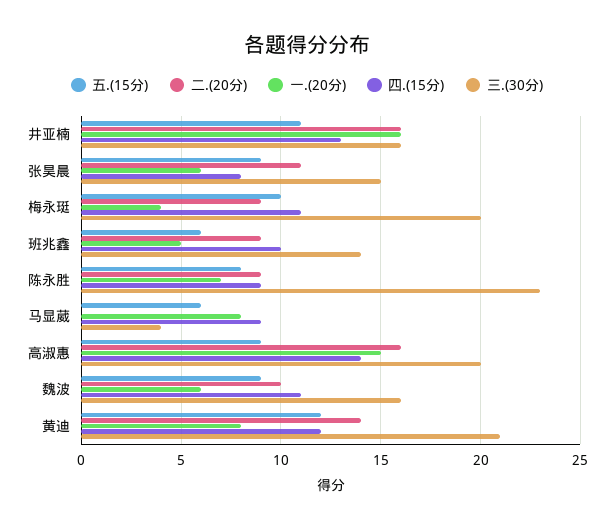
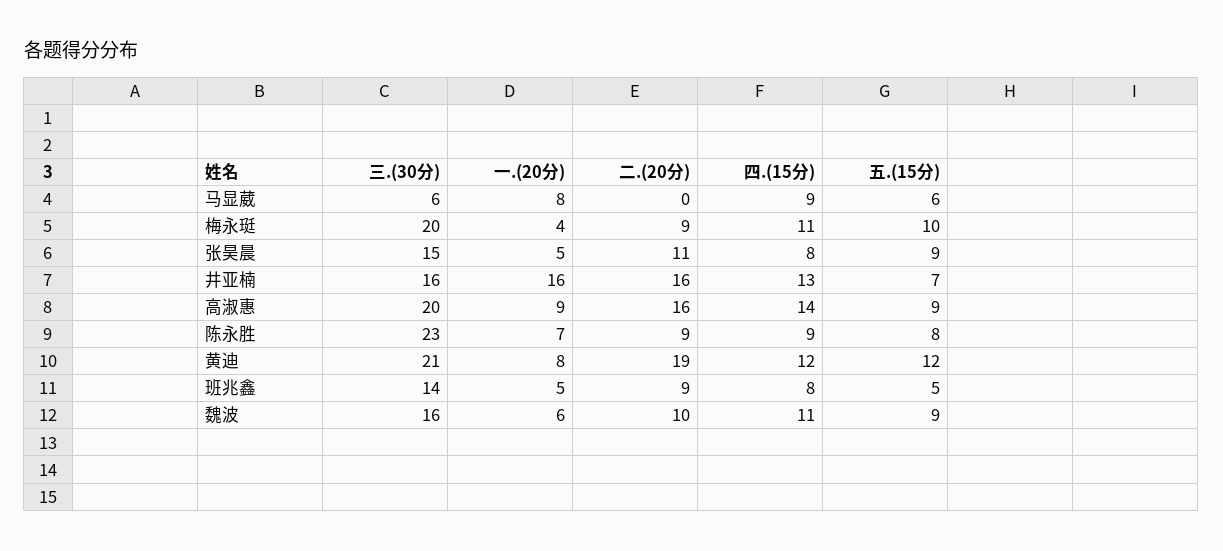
  {
    "五.(15分)": {
-     "井亚楠": 11,
+     "井亚楠": 7,
      "张昊晨": 9,
      "梅永珽": 10,
-     "班兆鑫": 6,
+     "班兆鑫": 5,
      "陈永胜": 8,
      "马显葳": 6,
      "高淑惠": 9,
      "魏波": 9,
      "黄迪": 12
    },
    "二.(20分)": {
      "井亚楠": 16,
      "张昊晨": 11,
      "梅永珽": 9,
      "班兆鑫": 9,
      "陈永胜": 9,
      "马显葳": 0,
      "高淑惠": 16,
      "魏波": 10,
-     "黄迪": 14
+     "黄迪": 19
    },
    "一.(20分)": {
      "井亚楠": 16,
-     "张昊晨": 6,
+     "张昊晨": 5,
      "梅永珽": 4,
      "班兆鑫": 5,
      "陈永胜": 7,
      "马显葳": 8,
-     "高淑惠": 15,
+     "高淑惠": 9,
      "魏波": 6,
      "黄迪": 8
    },
    "四.(15分)": {
      "井亚楠": 13,
      "张昊晨": 8,
      "梅永珽": 11,
-     "班兆鑫": 10,
+     "班兆鑫": 8,
      "陈永胜": 9,
      "马显葳": 9,
      "高淑惠": 14,
      "魏波": 11,
      "黄迪": 12
    },
    "三.(30分)": {
      "井亚楠": 16,
      "张昊晨": 15,
      "梅永珽": 20,
      "班兆鑫": 14,
      "陈永胜": 23,
-     "马显葳": 4,
+     "马显葳": 6,
      "高淑惠": 20,
      "魏波": 16,
      "黄迪": 21
    }
  }

